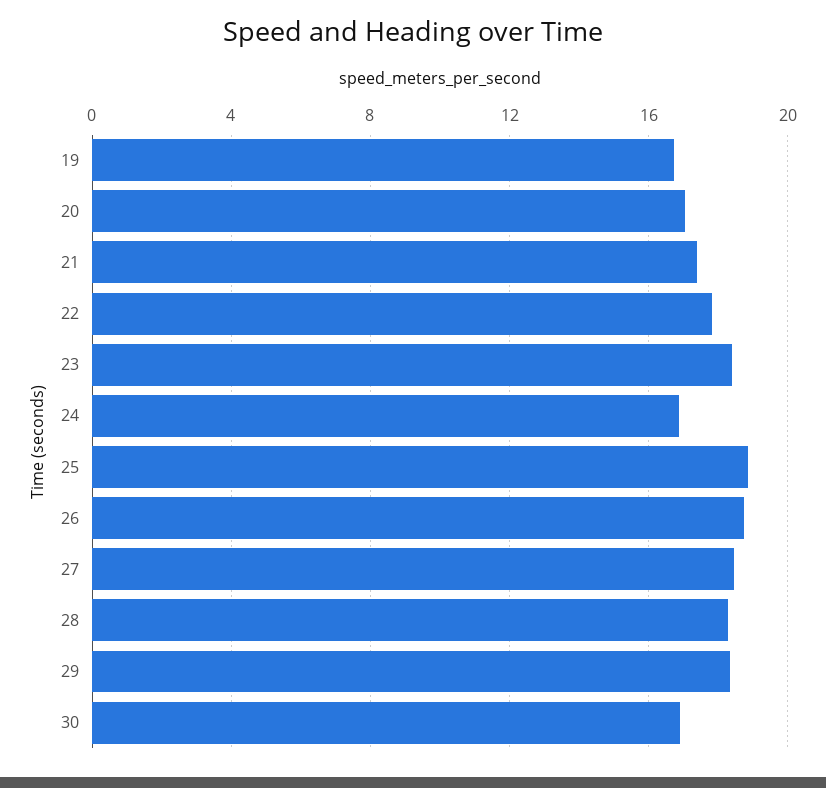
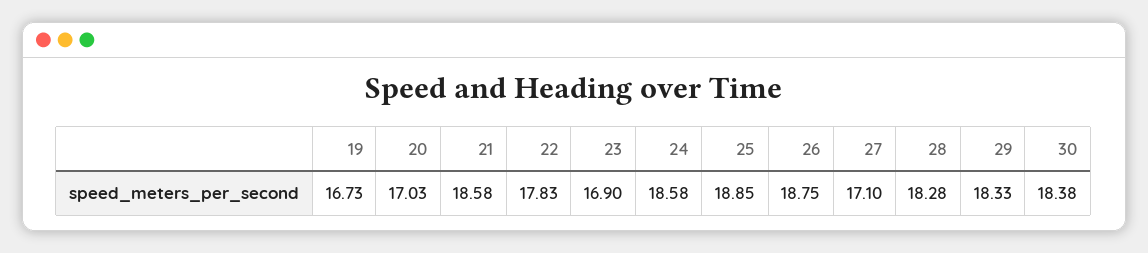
  {
    "19": 16.73,
    "20": 17.03,
-   "21": 17.5,
+   "21": 18.58,
    "22": 17.83,
-   "23": 18.5,
+   "23": 16.9,
-   "24": 17,
+   "24": 18.58,
    "25": 18.85,
    "26": 18.75,
-   "27": 18.5,
+   "27": 17.1,
    "28": 18.28,
    "29": 18.33,
-   "30": 17
+   "30": 18.38
  }

